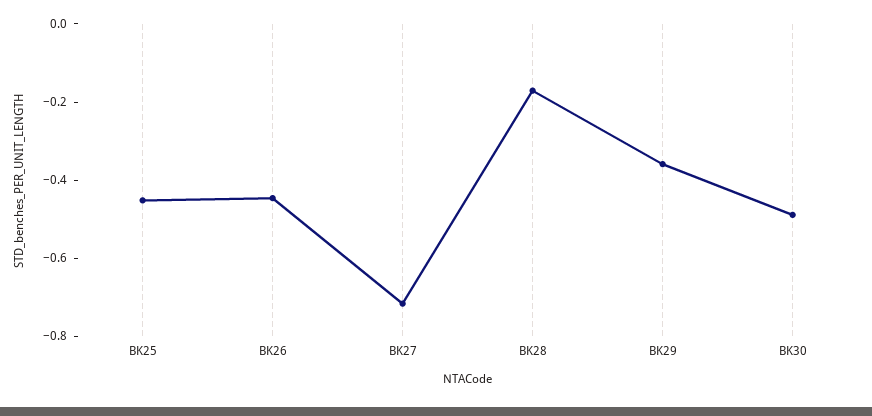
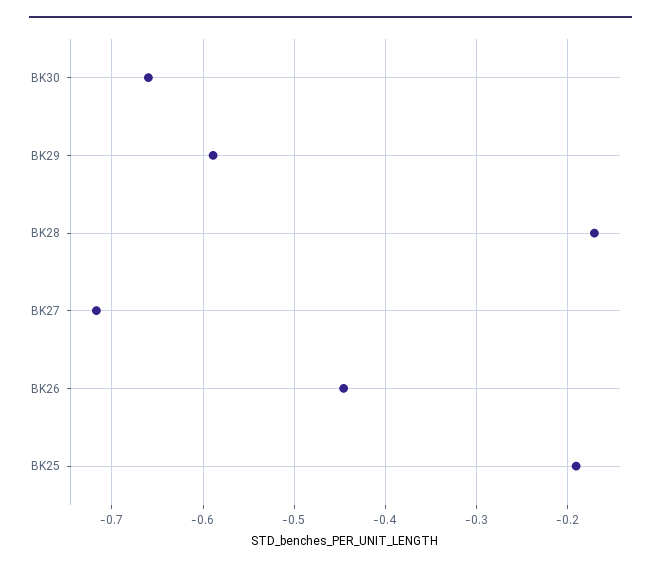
  {
-   "BK25": -0.45,
+   "BK25": -0.19,
    "BK26": -0.45,
    "BK27": -0.72,
    "BK28": -0.17,
-   "BK29": -0.35,
+   "BK29": -0.59,
-   "BK30": -0.5
+   "BK30": -0.66
  }

